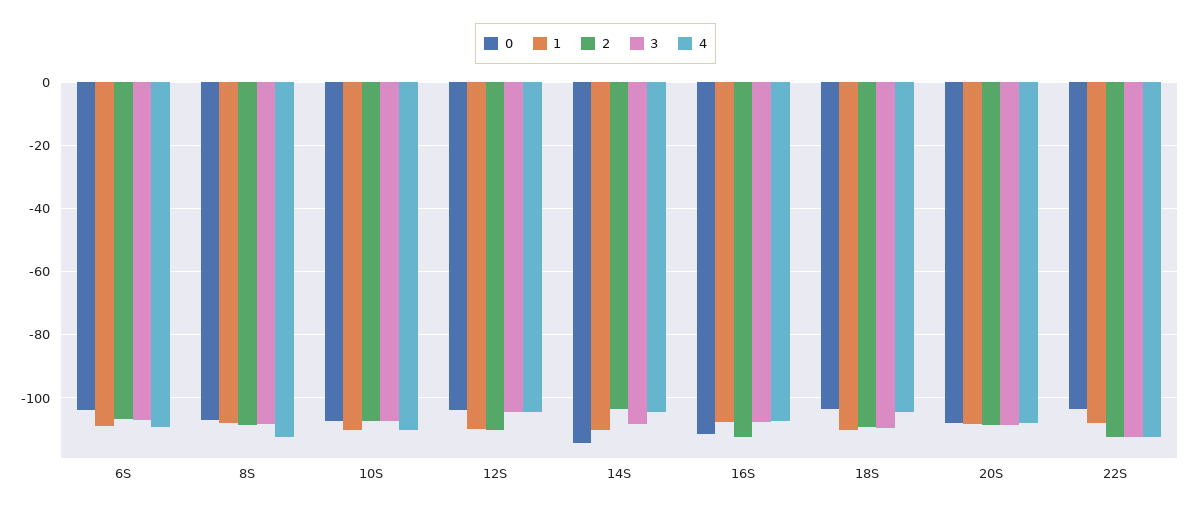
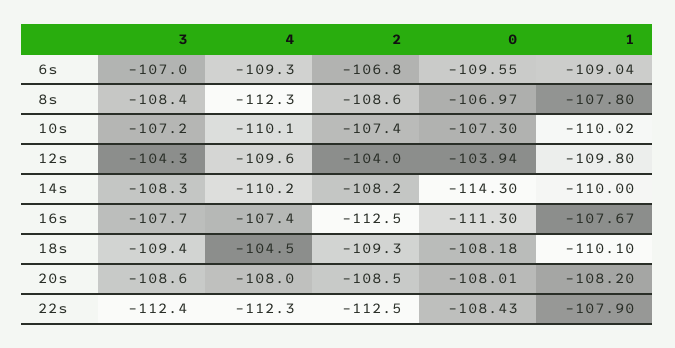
  {
    "0": {
-     "6S": -104,
+     "6S": -109.55,
      "8S": -106.97,
      "10S": -107.3,
      "12S": -103.94,
      "14S": -114.3,
      "16S": -111.3,
-     "18S": -104,
+     "18S": -108.18,
      "20S": -108.01,
-     "22S": -104
+     "22S": -108.43
    },
    "1": {
      "6S": -109.04,
      "8S": -107.8,
      "10S": -110.02,
      "12S": -109.8,
      "14S": -110,
      "16S": -107.67,
      "18S": -110.1,
      "20S": -108.2,
      "22S": -107.9
    },
    "2": {
      "6S": -106.8,
      "8S": -108.6,
      "10S": -107.4,
-     "12S": -110,
+     "12S": -104,
-     "14S": -104,
+     "14S": -108.2,
      "16S": -112.5,
      "18S": -109.3,
      "20S": -108.5,
      "22S": -112.5
    },
    "3": {
      "6S": -107,
      "8S": -108.4,
      "10S": -107.2,
      "12S": -104.3,
      "14S": -108.3,
      "16S": -107.7,
      "18S": -109.4,
      "20S": -108.6,
      "22S": -112.4
    },
    "4": {
      "6S": -109.3,
      "8S": -112.3,
      "10S": -110.1,
-     "12S": -104,
+     "12S": -109.6,
-     "14S": -104,
+     "14S": -110.2,
      "16S": -107.4,
      "18S": -104.5,
      "20S": -108,
      "22S": -112.3
    }
  }

